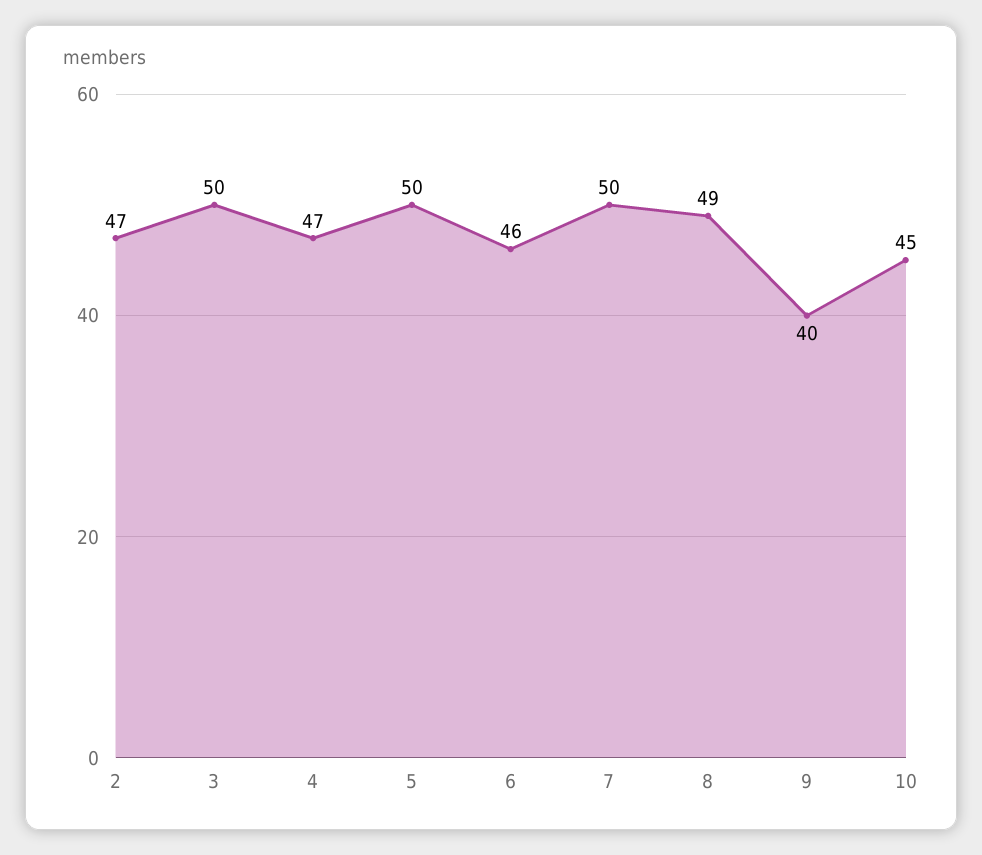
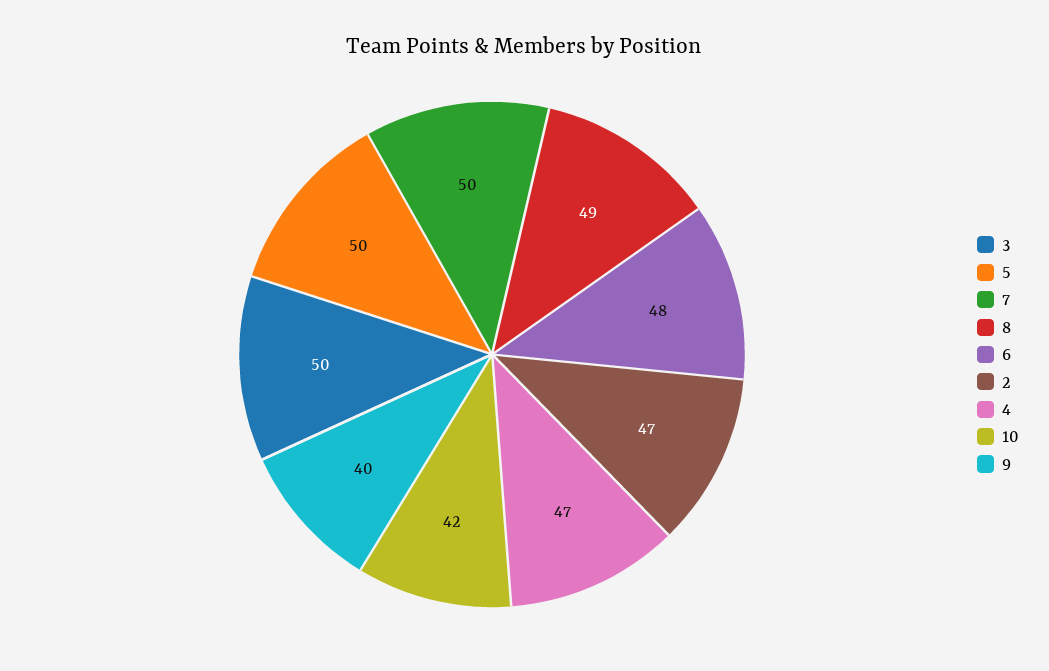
  {
    "2": 47,
    "3": 50,
    "4": 47,
    "5": 50,
-   "6": 46,
+   "6": 48,
    "7": 50,
    "8": 49,
    "9": 40,
-   "10": 45
+   "10": 42
  }

